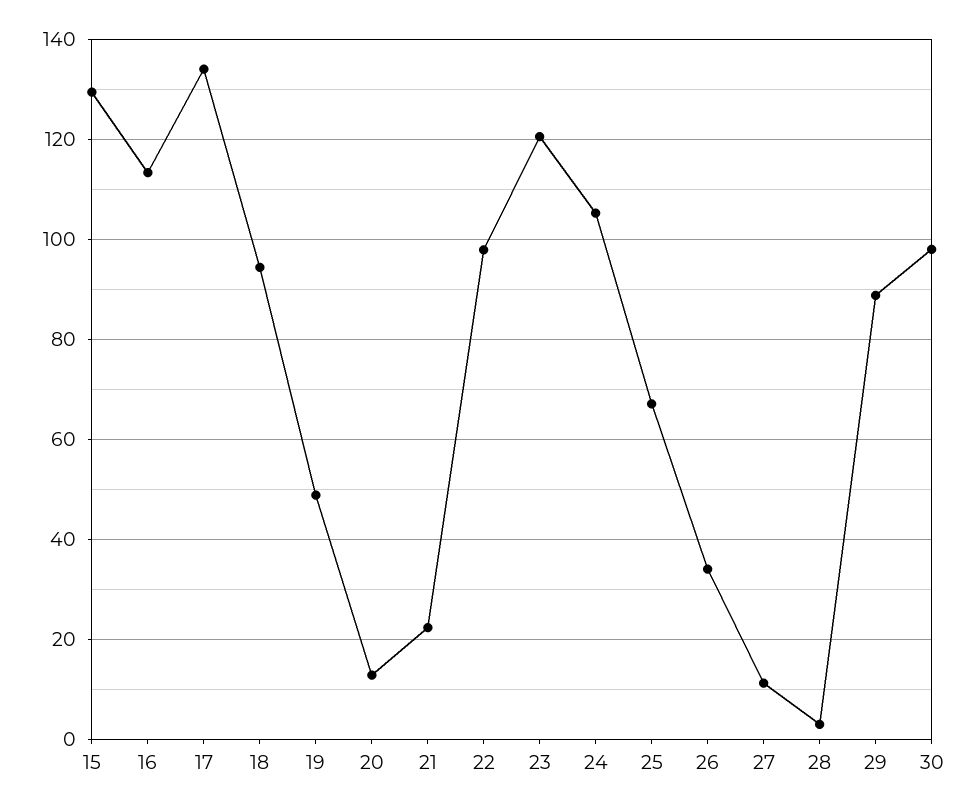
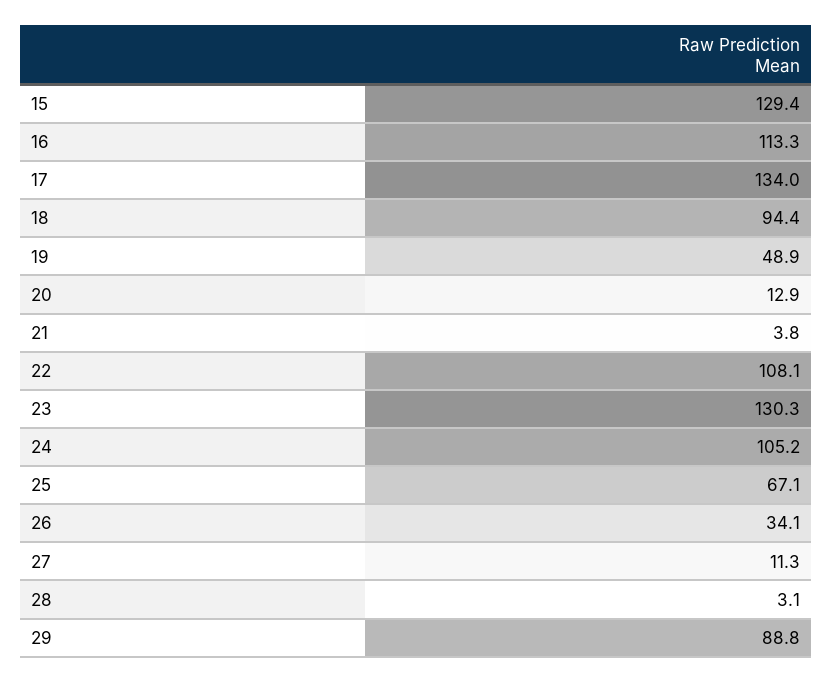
  {
    "15": 129.4,
    "16": 113.3,
    "17": 134,
    "18": 94.4,
    "19": 48.9,
    "20": 12.9,
-   "21": 22,
+   "21": 3.8,
-   "22": 98,
+   "22": 108.1,
-   "23": 120,
+   "23": 130.3,
    "24": 105.2,
    "25": 67.1,
    "26": 34.1,
    "27": 11.3,
    "28": 3.1,
-   "29": 88.8,
+   "29": 88.8
-   "30": 98
  }

